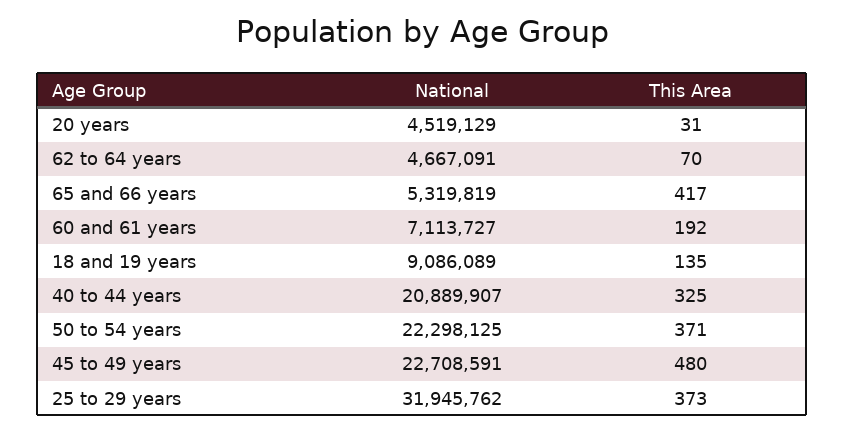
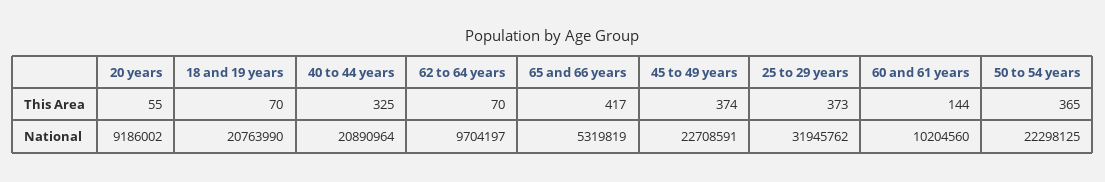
  {
    "National": {
-     "20 years": 4519129,
+     "20 years": 9186002,
-     "62 to 64 years": 4667091,
+     "62 to 64 years": 9704197,
      "65 and 66 years": 5319819,
-     "60 and 61 years": 7113727,
+     "60 and 61 years": 10204560,
-     "18 and 19 years": 9086089,
+     "18 and 19 years": 20763990,
-     "40 to 44 years": 20889907,
+     "40 to 44 years": 20890964,
      "50 to 54 years": 22298125,
      "45 to 49 years": 22708591,
      "25 to 29 years": 31945762
    },
    "This Area": {
-     "20 years": 31,
+     "20 years": 55,
      "62 to 64 years": 70,
      "65 and 66 years": 417,
-     "60 and 61 years": 192,
+     "60 and 61 years": 144,
-     "18 and 19 years": 135,
+     "18 and 19 years": 70,
      "40 to 44 years": 325,
-     "50 to 54 years": 371,
+     "50 to 54 years": 365,
-     "45 to 49 years": 480,
+     "45 to 49 years": 374,
      "25 to 29 years": 373
    }
  }

